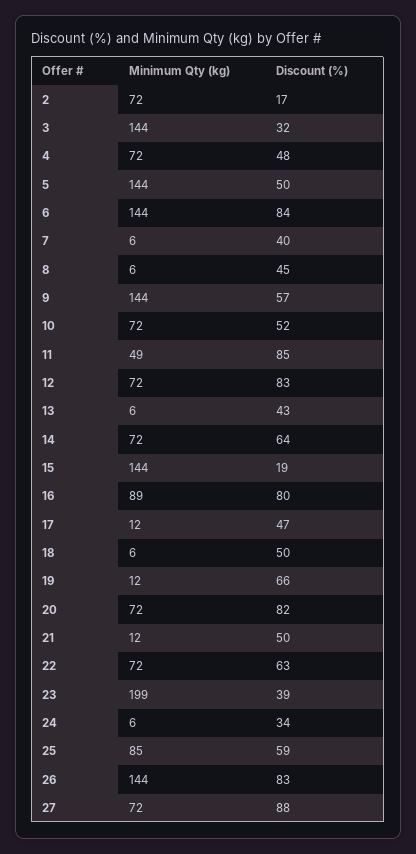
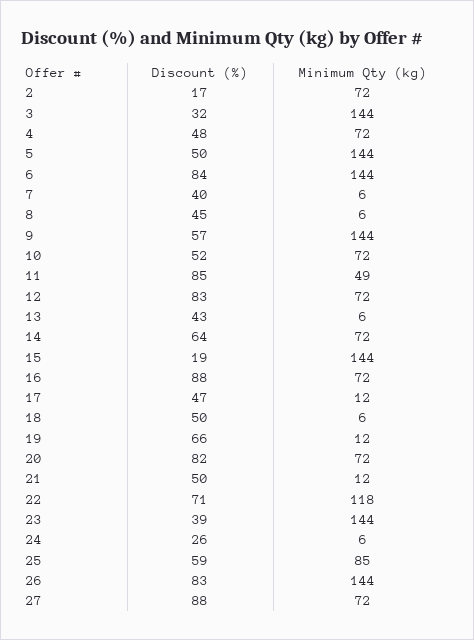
  {
    "Minimum Qty (kg)": {
      "2": 72,
      "3": 144,
      "4": 72,
      "5": 144,
      "6": 144,
      "7": 6,
      "8": 6,
      "9": 144,
      "10": 72,
      "11": 49,
      "12": 72,
      "13": 6,
      "14": 72,
      "15": 144,
-     "16": 89,
+     "16": 72,
      "17": 12,
      "18": 6,
      "19": 12,
      "20": 72,
      "21": 12,
-     "22": 72,
+     "22": 118,
-     "23": 199,
+     "23": 144,
      "24": 6,
      "25": 85,
      "26": 144,
      "27": 72
    },
    "Discount (%)": {
      "2": 17,
      "3": 32,
      "4": 48,
      "5": 50,
      "6": 84,
      "7": 40,
      "8": 45,
      "9": 57,
      "10": 52,
      "11": 85,
      "12": 83,
      "13": 43,
      "14": 64,
      "15": 19,
-     "16": 80,
+     "16": 88,
      "17": 47,
      "18": 50,
      "19": 66,
      "20": 82,
      "21": 50,
-     "22": 63,
+     "22": 71,
      "23": 39,
-     "24": 34,
+     "24": 26,
      "25": 59,
      "26": 83,
      "27": 88
    }
  }

